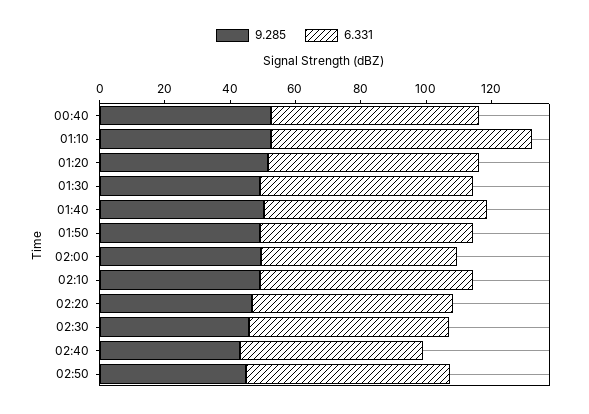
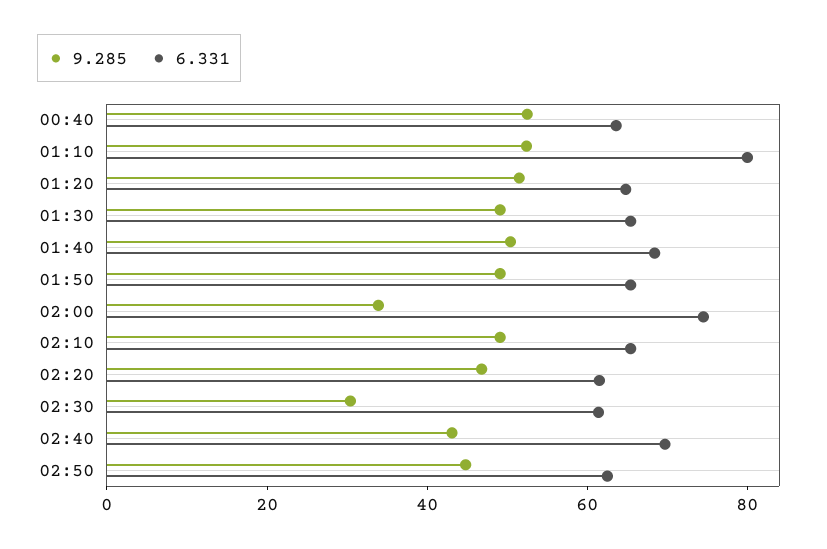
  {
    "9.285": {
      "00:40": 55,
      "01:10": 50,
      "01:20": 50,
      "01:30": 50,
      "01:40": 50,
      "01:50": 50,
-     "02:00": 50,
+     "02:00": 35,
      "02:10": 50,
      "02:20": 45,
-     "02:30": 45,
+     "02:30": 30,
      "02:40": 45,
      "02:50": 45
    },
    "6.331": {
      "00:40": 65,
      "01:10": 80,
      "01:20": 65,
      "01:30": 65,
      "01:40": 70,
      "01:50": 65,
-     "02:00": 60,
+     "02:00": 75,
      "02:10": 65,
      "02:20": 60,
      "02:30": 60,
-     "02:40": 55,
+     "02:40": 70,
      "02:50": 65
    }
  }

